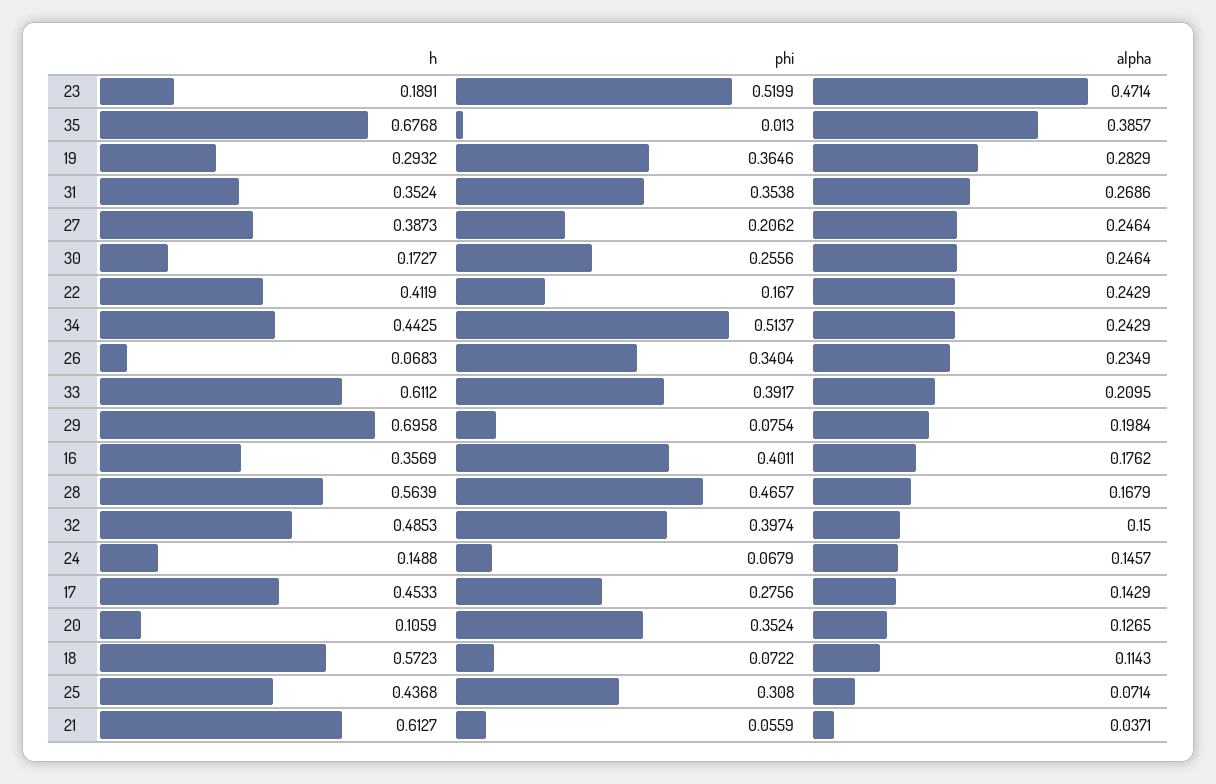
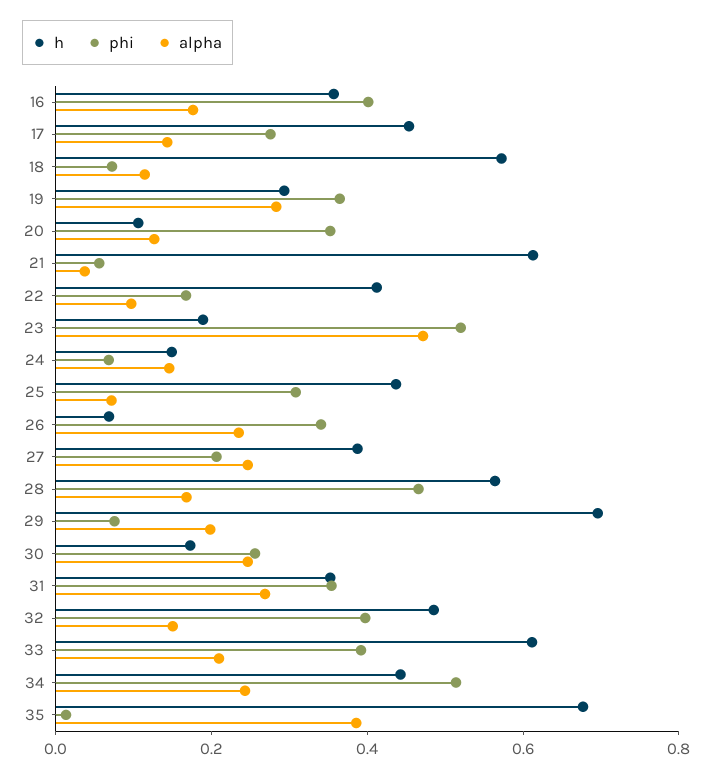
  {
    "h": {
      "23": 0.1891,
      "35": 0.6768,
      "19": 0.2932,
      "31": 0.3524,
      "27": 0.3873,
      "30": 0.1727,
      "22": 0.4119,
      "34": 0.4425,
      "26": 0.0683,
      "33": 0.6112,
      "29": 0.6958,
      "16": 0.3569,
      "28": 0.5639,
      "32": 0.4853,
      "24": 0.1488,
      "17": 0.4533,
      "20": 0.1059,
      "18": 0.5723,
      "25": 0.4368,
      "21": 0.6127
    },
    "phi": {
      "23": 0.5199,
      "35": 0.013,
      "19": 0.3646,
      "31": 0.3538,
      "27": 0.2062,
      "30": 0.2556,
      "22": 0.167,
      "34": 0.5137,
      "26": 0.3404,
      "33": 0.3917,
      "29": 0.0754,
      "16": 0.4011,
      "28": 0.4657,
      "32": 0.3974,
      "24": 0.0679,
      "17": 0.2756,
      "20": 0.3524,
      "18": 0.0722,
      "25": 0.308,
      "21": 0.0559
    },
    "alpha": {
      "23": 0.4714,
      "35": 0.3857,
      "19": 0.2829,
      "31": 0.2686,
      "27": 0.2464,
      "30": 0.2464,
-     "22": 0.2429,
+     "22": 0.1,
      "34": 0.2429,
      "26": 0.2349,
      "33": 0.2095,
      "29": 0.1984,
      "16": 0.1762,
      "28": 0.1679,
      "32": 0.15,
      "24": 0.1457,
      "17": 0.1429,
      "20": 0.1265,
      "18": 0.1143,
      "25": 0.0714,
      "21": 0.0371
    }
  }

